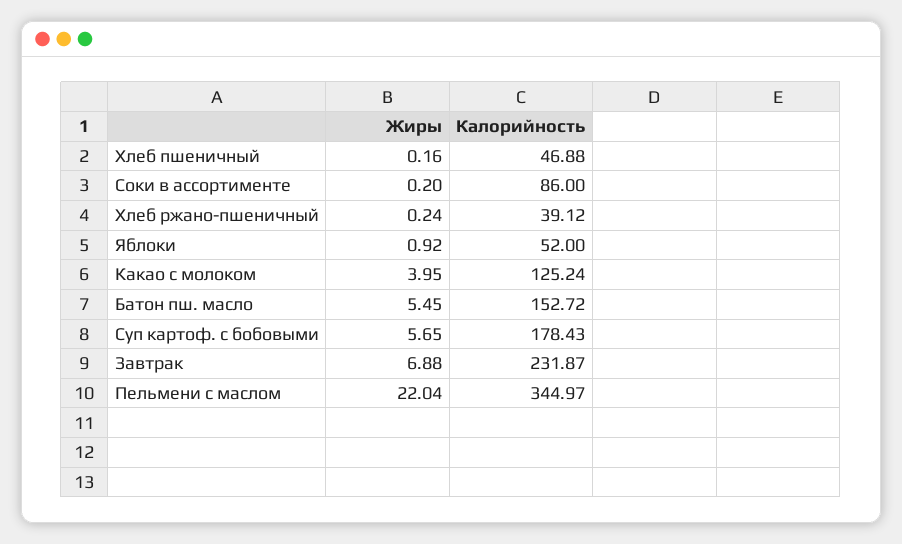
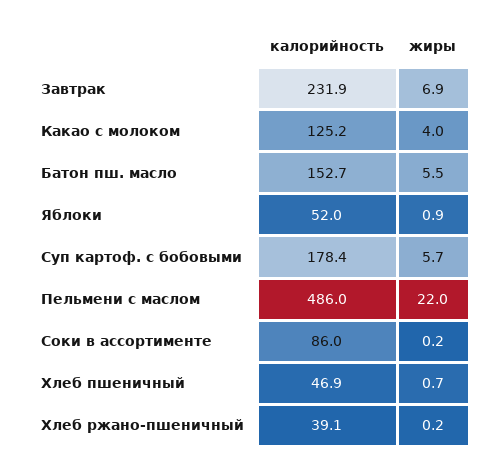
  {
    "Жиры": {
-     "Хлеб пшеничный": 0.16,
+     "Хлеб пшеничный": 0.7,
      "Соки в ассортименте": 0.2,
      "Хлеб ржано-пшеничный": 0.24,
      "Яблоки": 0.92,
      "Какао с молоком": 3.95,
      "Батон пш. масло": 5.45,
      "Суп картоф. с бобовыми": 5.65,
      "Завтрак": 6.88,
      "Пельмени с маслом": 22.04
    },
    "Калорийность": {
      "Хлеб пшеничный": 46.88,
      "Соки в ассортименте": 86,
      "Хлеб ржано-пшеничный": 39.12,
      "Яблоки": 52,
      "Какао с молоком": 125.24,
      "Батон пш. масло": 152.72,
      "Суп картоф. с бобовыми": 178.43,
      "Завтрак": 231.87,
-     "Пельмени с маслом": 344.97
+     "Пельмени с маслом": 486
    }
  }

